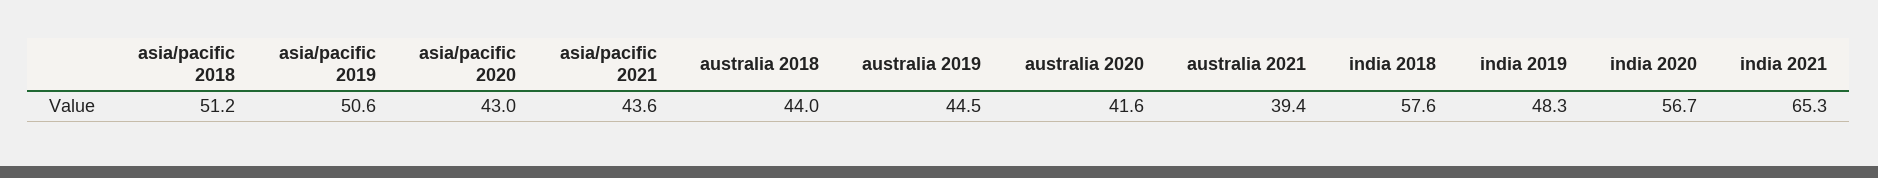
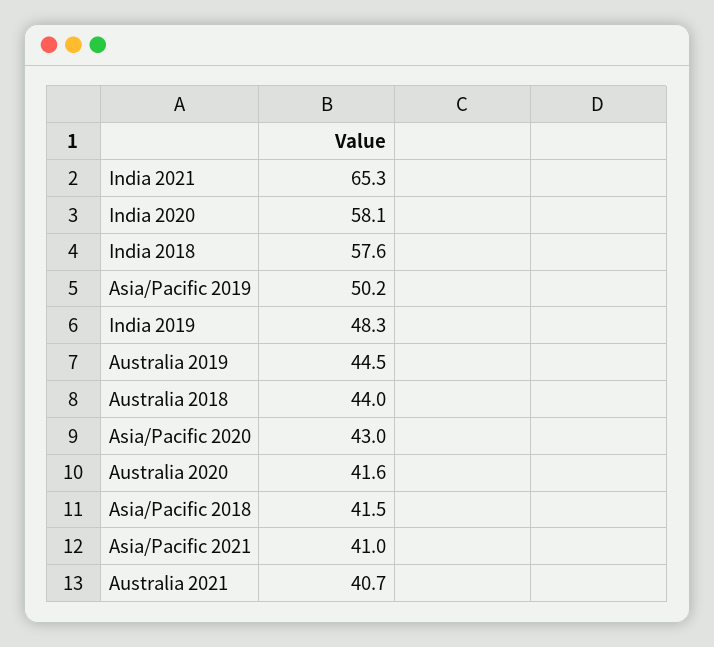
  {
-   "asia/pacific 2018": 51.2,
+   "asia/pacific 2018": 41.5,
-   "asia/pacific 2019": 50.6,
+   "asia/pacific 2019": 50.2,
    "asia/pacific 2020": 43,
-   "asia/pacific 2021": 43.6,
+   "asia/pacific 2021": 41,
    "australia 2018": 44,
    "australia 2019": 44.5,
    "australia 2020": 41.6,
-   "australia 2021": 39.4,
+   "australia 2021": 40.7,
    "india 2018": 57.6,
    "india 2019": 48.3,
-   "india 2020": 56.7,
+   "india 2020": 58.1,
    "india 2021": 65.3
  }

